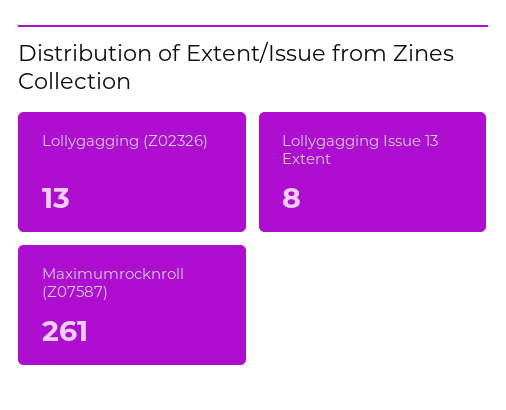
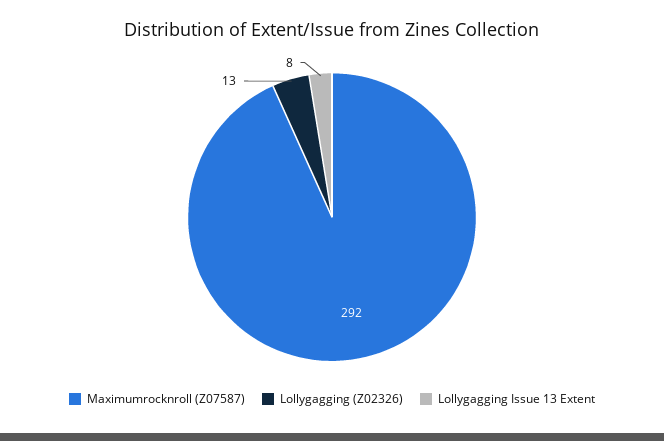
  {
    "Lollygagging (Z02326)": 13,
    "Lollygagging Issue 13 Extent": 8,
-   "Maximumrocknroll (Z07587)": 261
+   "Maximumrocknroll (Z07587)": 292
  }

